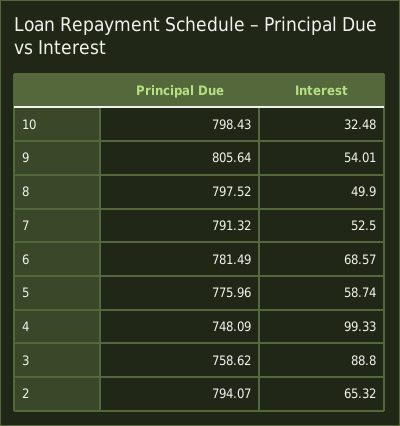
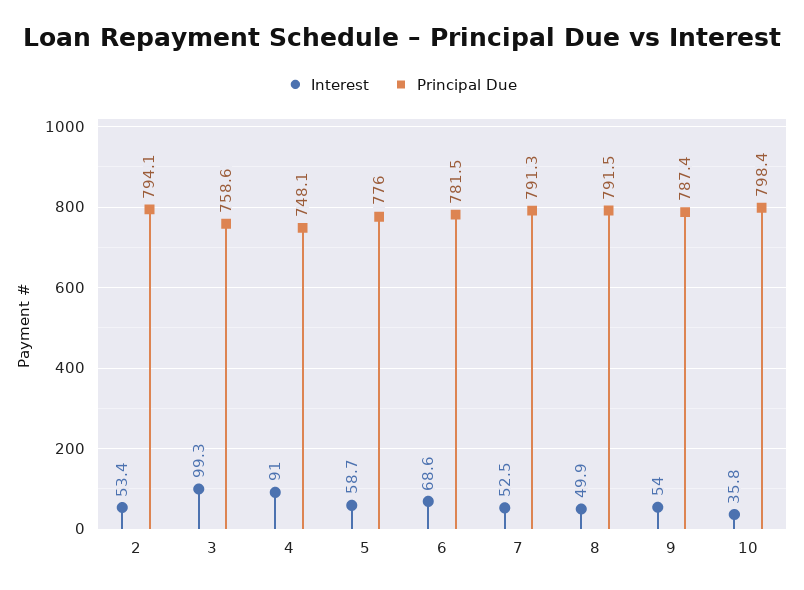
  {
    "Principal Due": {
      "10": 798.43,
-     "9": 805.64,
+     "9": 787.4,
-     "8": 797.52,
+     "8": 791.5,
      "7": 791.32,
      "6": 781.49,
      "5": 775.96,
      "4": 748.09,
      "3": 758.62,
      "2": 794.07
    },
    "Interest": {
-     "10": 32.48,
+     "10": 35.8,
      "9": 54.01,
      "8": 49.9,
      "7": 52.5,
      "6": 68.57,
      "5": 58.74,
-     "4": 99.33,
+     "4": 91,
-     "3": 88.8,
+     "3": 99.3,
-     "2": 65.32
+     "2": 53.4
    }
  }

